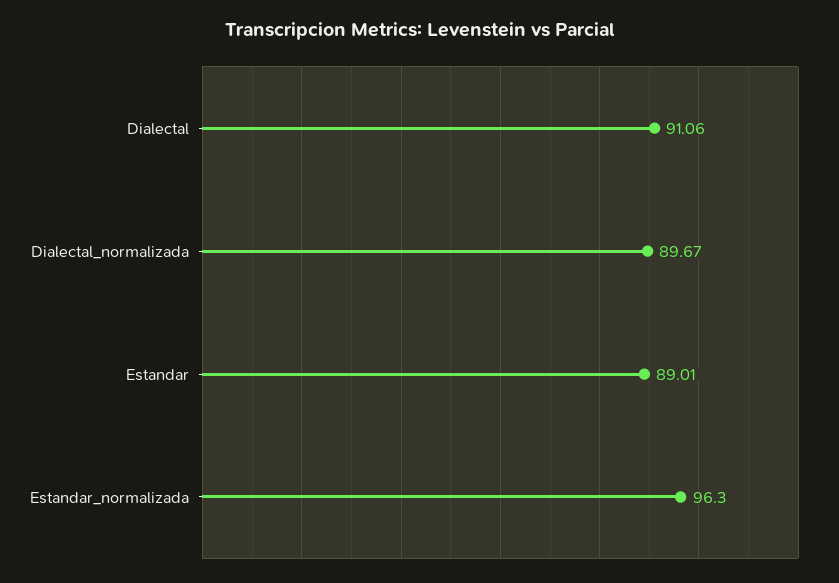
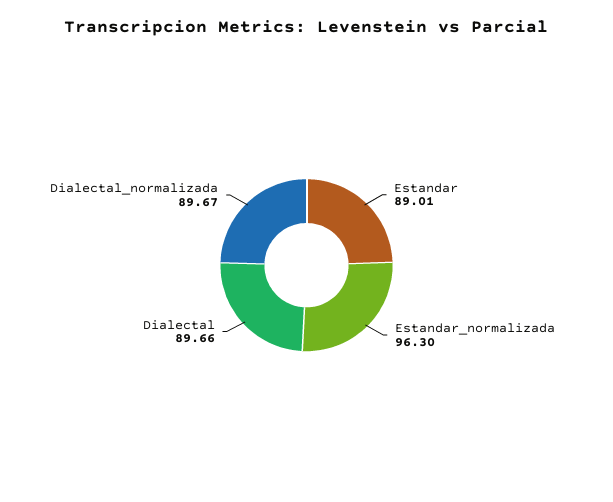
  {
-   "Dialectal": 91.06,
+   "Dialectal": 89.66,
    "Dialectal_normalizada": 89.67,
    "Estandar": 89.01,
    "Estandar_normalizada": 96.3
  }

